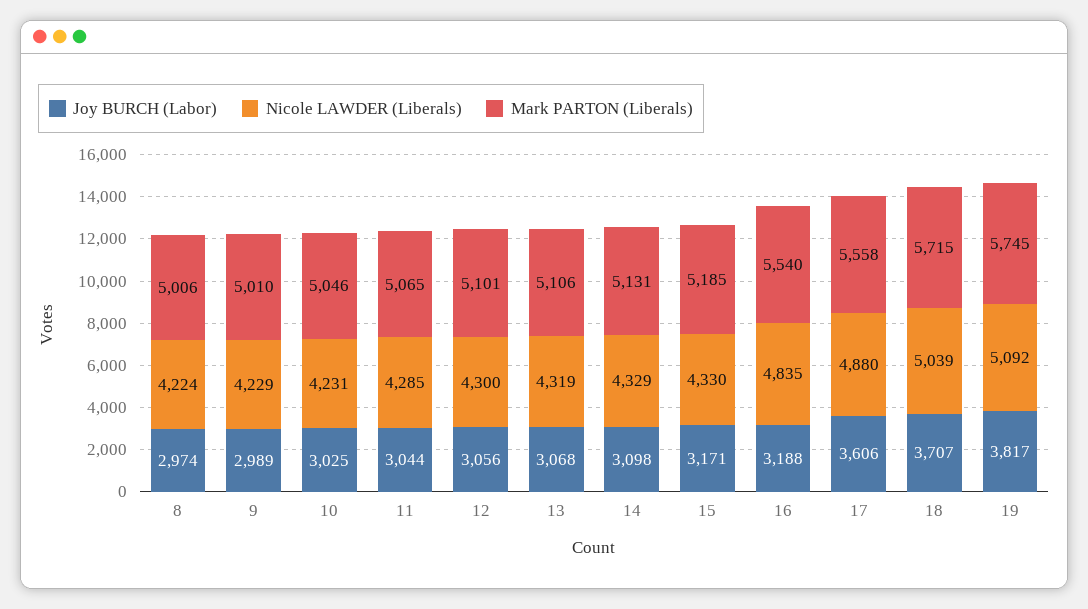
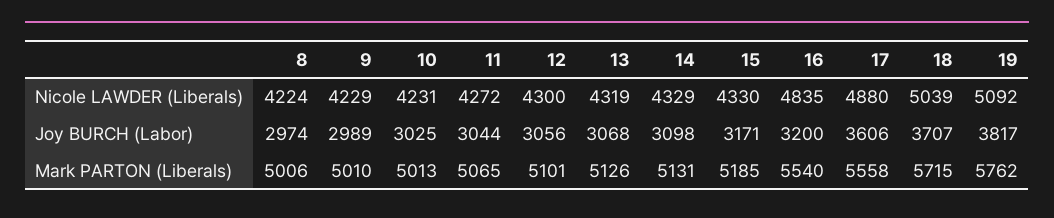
  {
    "Joy BURCH (Labor)": {
      "8": 2974,
      "9": 2989,
      "10": 3025,
      "11": 3044,
      "12": 3056,
      "13": 3068,
      "14": 3098,
      "15": 3171,
-     "16": 3188,
+     "16": 3200,
      "17": 3606,
      "18": 3707,
      "19": 3817
    },
    "Nicole LAWDER (Liberals)": {
      "8": 4224,
      "9": 4229,
      "10": 4231,
-     "11": 4285,
+     "11": 4272,
      "12": 4300,
      "13": 4319,
      "14": 4329,
      "15": 4330,
      "16": 4835,
      "17": 4880,
      "18": 5039,
      "19": 5092
    },
    "Mark PARTON (Liberals)": {
      "8": 5006,
      "9": 5010,
-     "10": 5046,
+     "10": 5013,
      "11": 5065,
      "12": 5101,
-     "13": 5106,
+     "13": 5126,
      "14": 5131,
      "15": 5185,
      "16": 5540,
      "17": 5558,
      "18": 5715,
-     "19": 5745
+     "19": 5762
    }
  }

